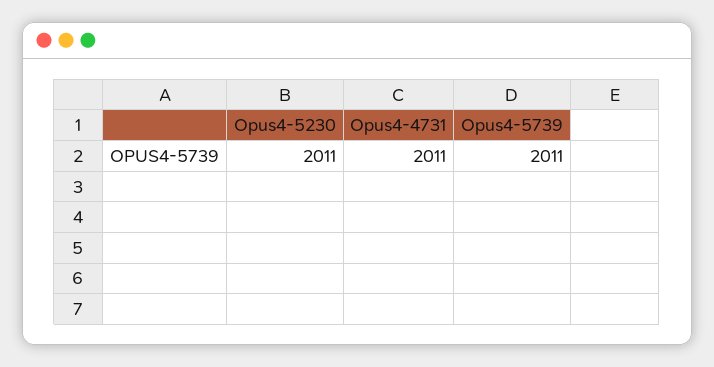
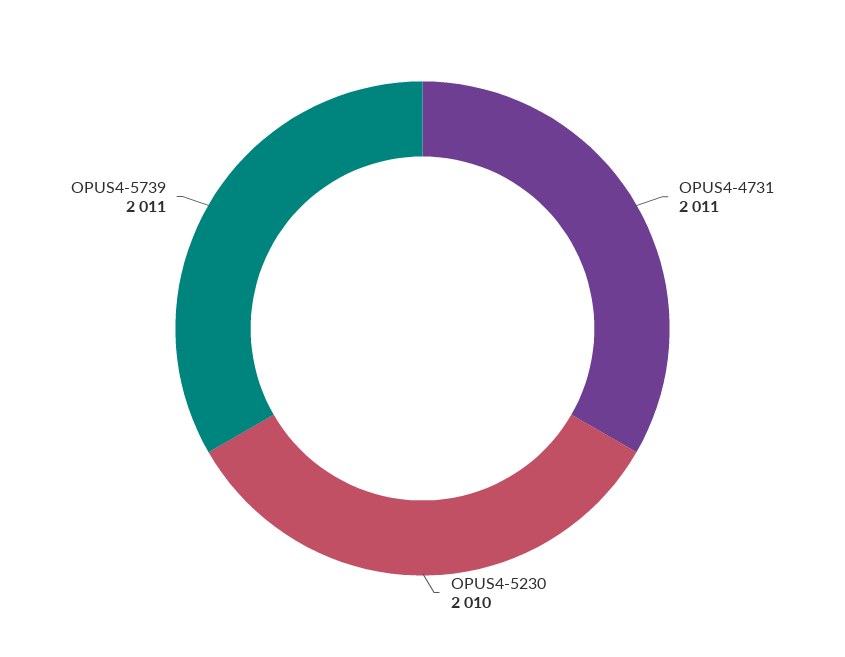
  {
-   "Opus4-5230": 2011,
+   "Opus4-5230": 2010,
    "Opus4-4731": 2011,
    "Opus4-5739": 2011
  }

